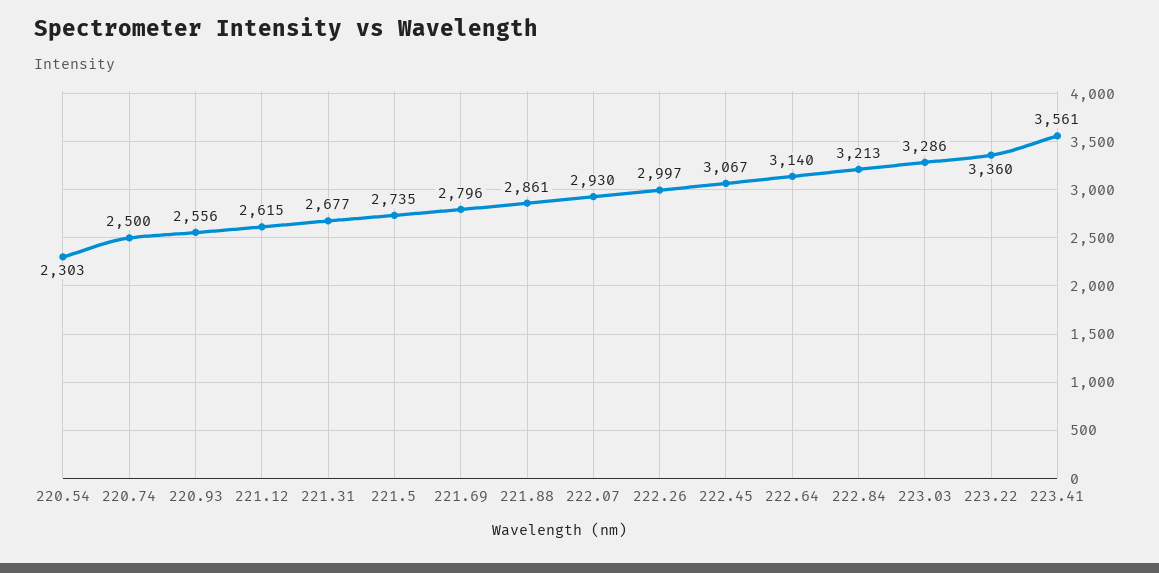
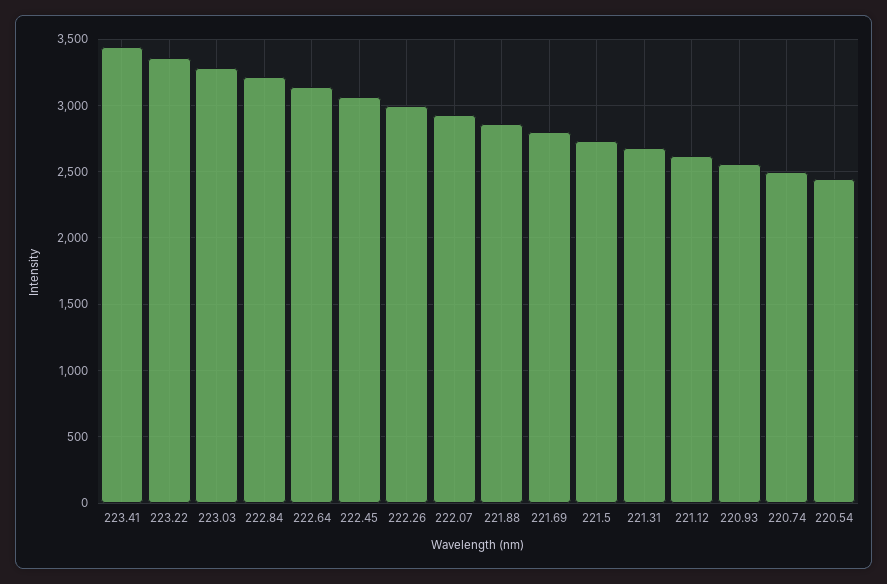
  {
-   "220.54": 2303,
+   "220.54": 2450,
    "220.74": 2500,
    "220.93": 2556,
    "221.12": 2615,
    "221.31": 2677,
    "221.5": 2735,
    "221.69": 2796,
    "221.88": 2861,
    "222.07": 2930,
    "222.26": 2997,
    "222.45": 3067,
    "222.64": 3140,
    "222.84": 3213,
    "223.03": 3286,
    "223.22": 3360,
-   "223.41": 3561
+   "223.41": 3450
  }

